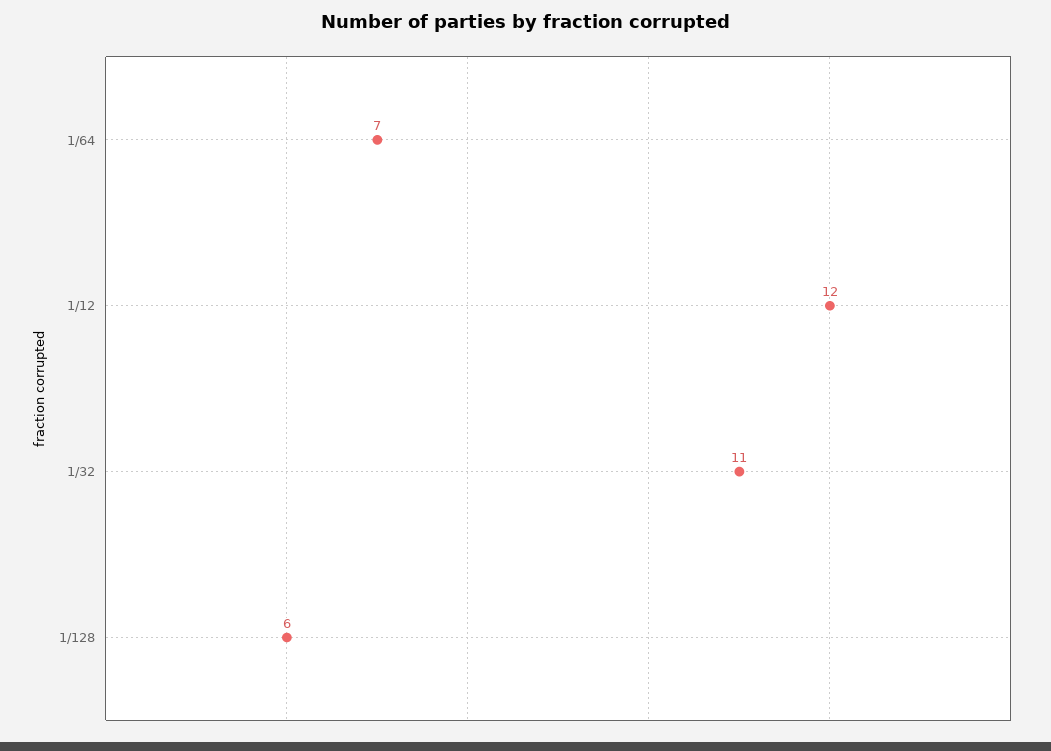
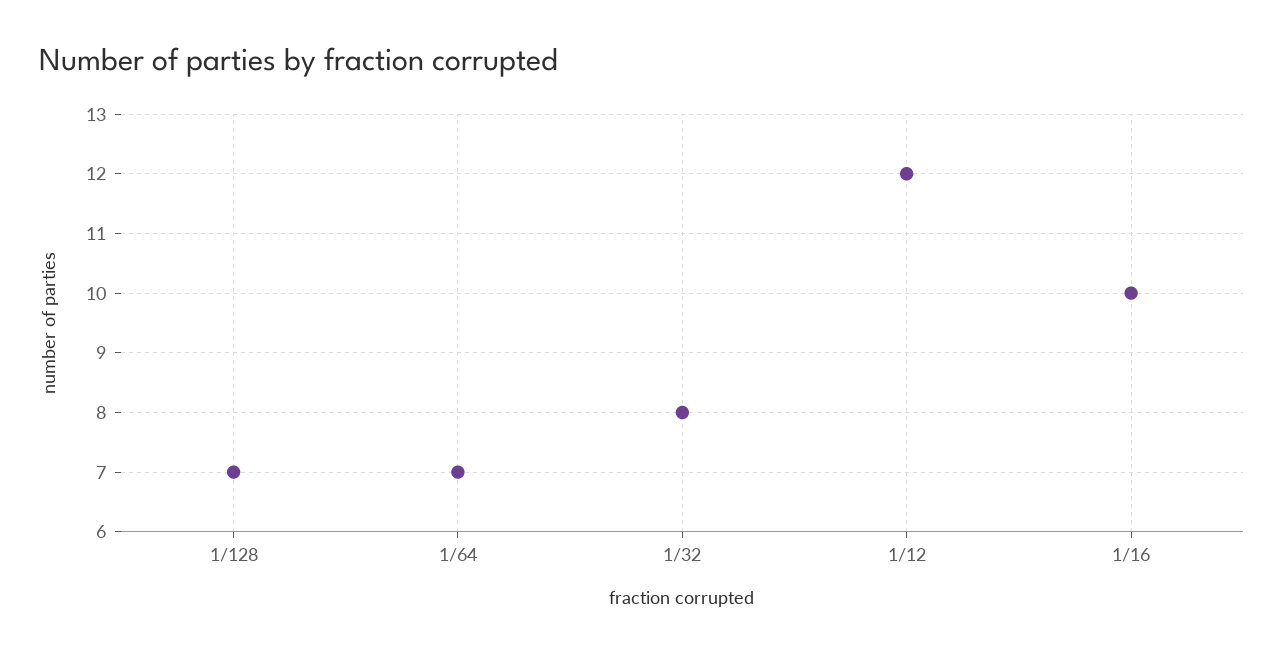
  {
    "1/64": 7,
    "1/12": 12,
-   "1/32": 11,
+   "1/32": 8,
-   "1/128": 6
+   "1/128": 7,
+   "1/16": 10
  }

